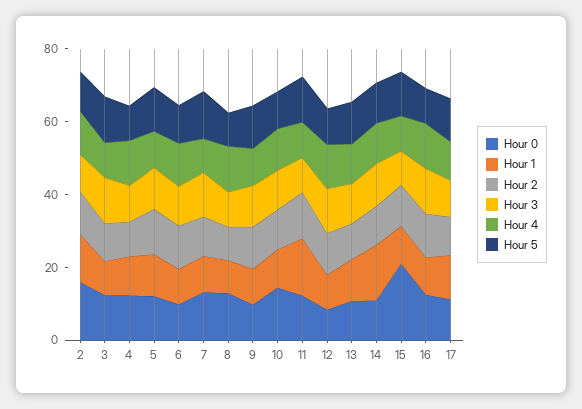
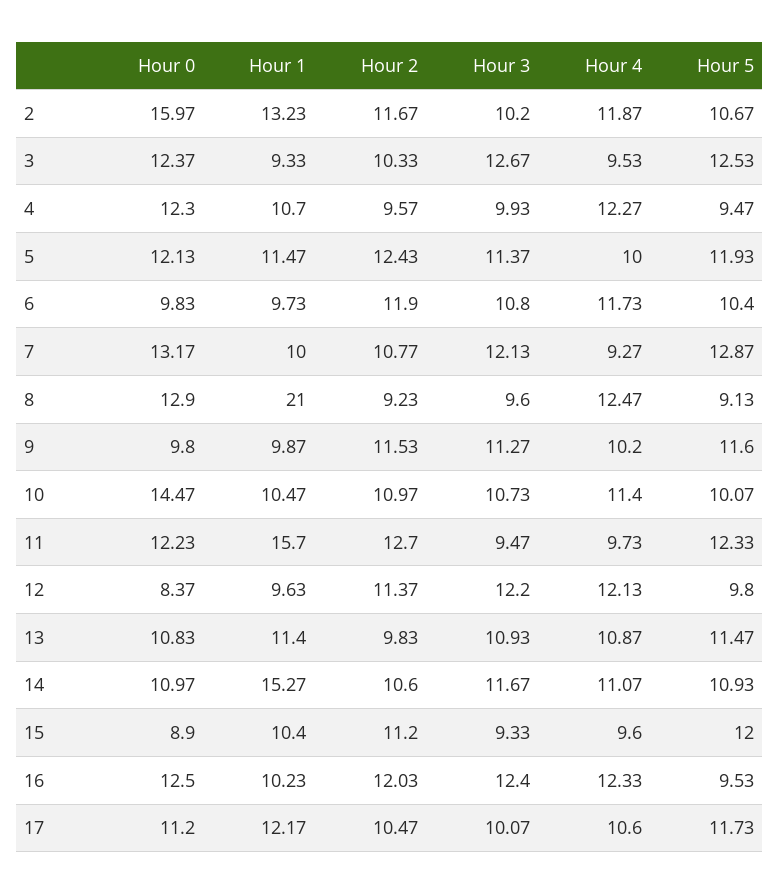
  {
    "Hour 0": {
      "2": 15.97,
      "3": 12.37,
      "4": 12.3,
      "5": 12.13,
      "6": 9.83,
      "7": 13.17,
      "8": 12.9,
      "9": 9.8,
      "10": 14.47,
      "11": 12.23,
      "12": 8.37,
      "13": 10.83,
      "14": 10.97,
-     "15": 20,
+     "15": 8.9,
      "16": 12.5,
      "17": 11.2
    },
    "Hour 1": {
      "2": 13.23,
      "3": 9.33,
      "4": 10.7,
      "5": 11.47,
      "6": 9.73,
      "7": 10,
-     "8": 10,
+     "8": 21,
      "9": 9.87,
      "10": 10.47,
      "11": 15.7,
      "12": 9.63,
      "13": 11.4,
      "14": 15.27,
      "15": 10.4,
      "16": 10.23,
      "17": 12.17
    },
    "Hour 2": {
      "2": 11.67,
      "3": 10.33,
      "4": 9.57,
      "5": 12.43,
      "6": 11.9,
      "7": 10.77,
      "8": 9.23,
      "9": 11.53,
      "10": 10.97,
      "11": 12.7,
      "12": 11.37,
      "13": 9.83,
      "14": 10.6,
      "15": 11.2,
      "16": 12.03,
      "17": 10.47
    },
    "Hour 3": {
      "2": 10.2,
      "3": 12.67,
      "4": 9.93,
      "5": 11.37,
      "6": 10.8,
      "7": 12.13,
      "8": 9.6,
      "9": 11.27,
      "10": 10.73,
      "11": 9.47,
      "12": 12.2,
      "13": 10.93,
      "14": 11.67,
      "15": 9.33,
      "16": 12.4,
      "17": 10.07
    },
    "Hour 4": {
      "2": 11.87,
      "3": 9.53,
      "4": 12.27,
      "5": 10,
      "6": 11.73,
      "7": 9.27,
      "8": 12.47,
      "9": 10.2,
      "10": 11.4,
      "11": 9.73,
      "12": 12.13,
      "13": 10.87,
      "14": 11.07,
      "15": 9.6,
      "16": 12.33,
      "17": 10.6
    },
    "Hour 5": {
      "2": 10.67,
      "3": 12.53,
      "4": 9.47,
      "5": 11.93,
      "6": 10.4,
      "7": 12.87,
      "8": 9.13,
      "9": 11.6,
      "10": 10.07,
      "11": 12.33,
      "12": 9.8,
      "13": 11.47,
      "14": 10.93,
      "15": 12,
      "16": 9.53,
      "17": 11.73
    }
  }

